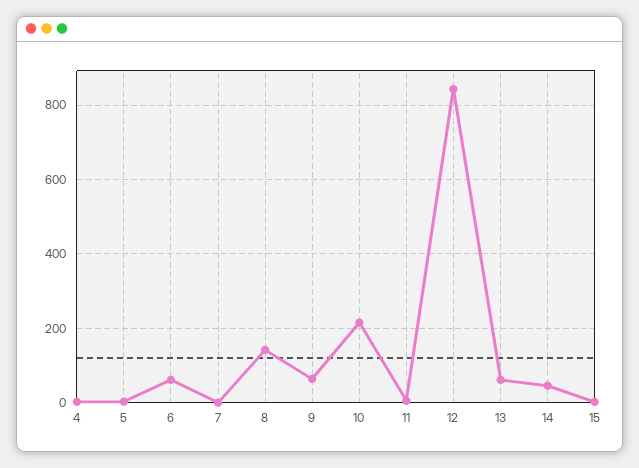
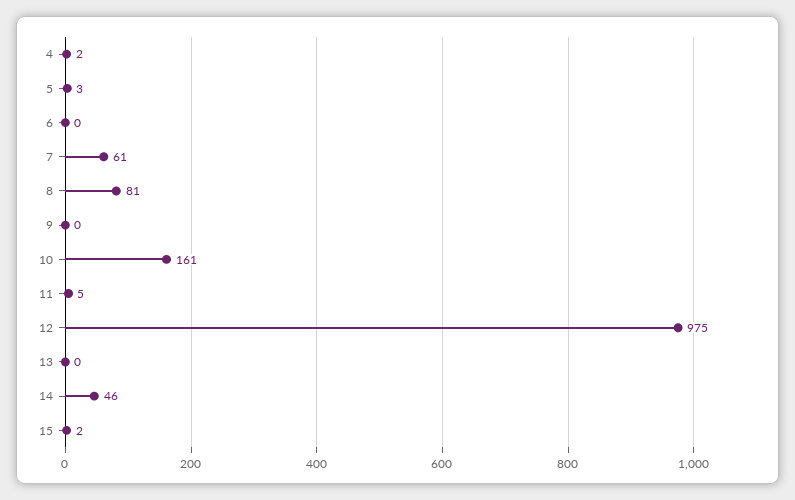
  {
    "4": 2,
    "5": 3,
-   "6": 60,
+   "6": 0,
-   "7": 0,
+   "7": 61,
-   "8": 140,
+   "8": 81,
-   "9": 60,
+   "9": 0,
-   "10": 220,
+   "10": 161,
    "11": 5,
-   "12": 840,
+   "12": 975,
-   "13": 60,
+   "13": 0,
    "14": 46,
    "15": 2
  }

